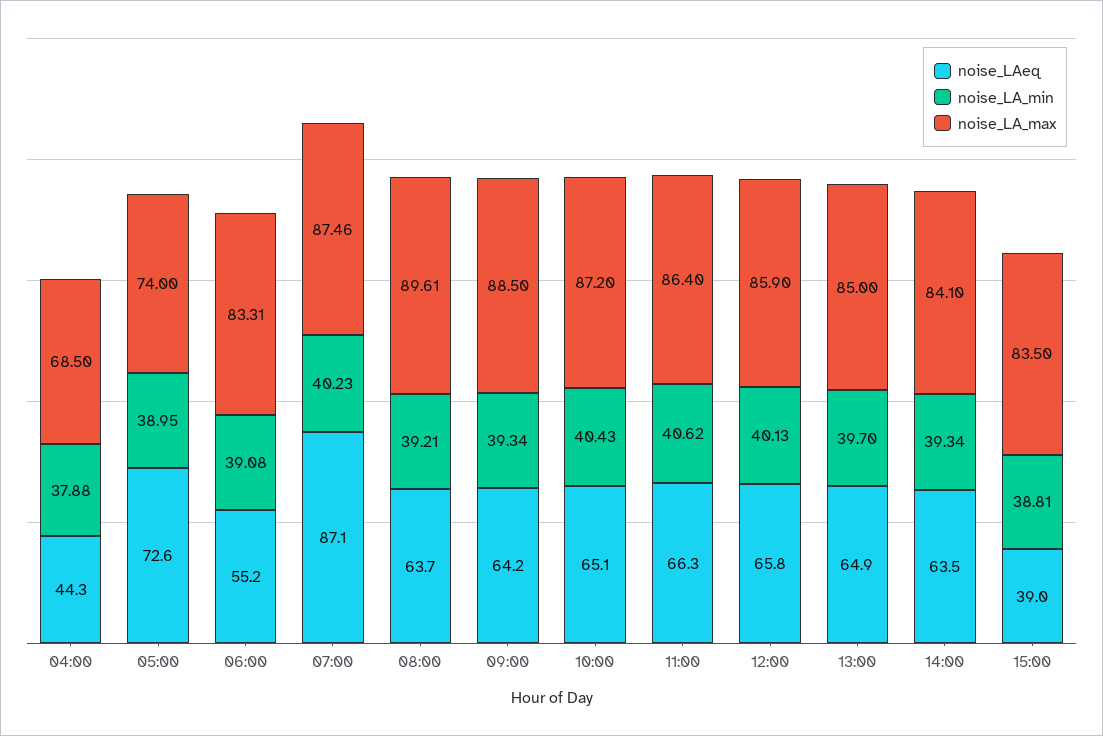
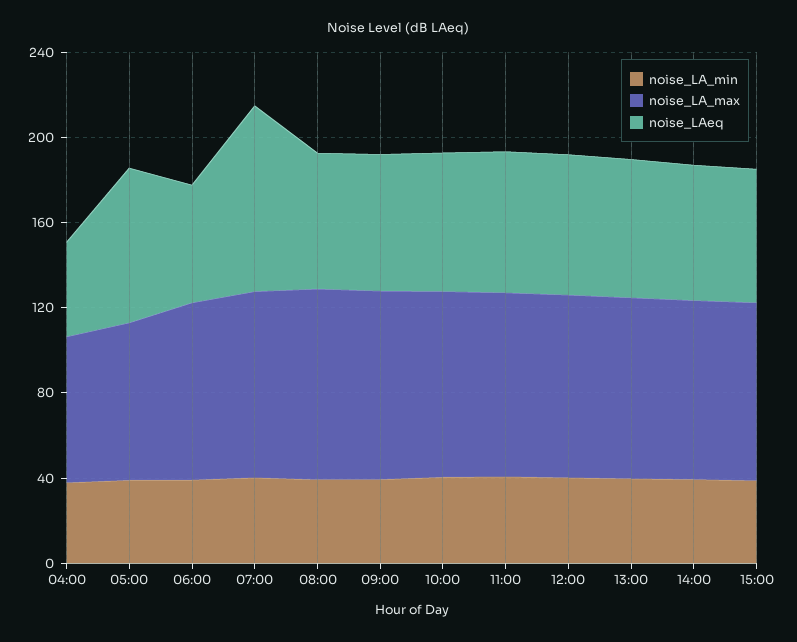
  {
    "noise_LAeq": {
      "04:00": 44.3,
      "05:00": 72.6,
      "06:00": 55.2,
      "07:00": 87.1,
      "08:00": 63.7,
      "09:00": 64.2,
      "10:00": 65.1,
      "11:00": 66.3,
      "12:00": 65.8,
      "13:00": 64.9,
      "14:00": 63.5,
-     "15:00": 39
+     "15:00": 60
    },
    "noise_LA_min": {
      "04:00": 37.88,
      "05:00": 38.95,
      "06:00": 39.08,
      "07:00": 40.23,
      "08:00": 39.21,
      "09:00": 39.34,
      "10:00": 40.43,
      "11:00": 40.62,
      "12:00": 40.13,
      "13:00": 39.7,
      "14:00": 39.34,
      "15:00": 38.81
    },
    "noise_LA_max": {
      "04:00": 68.5,
      "05:00": 74,
      "06:00": 83.31,
      "07:00": 87.46,
      "08:00": 89.61,
      "09:00": 88.5,
      "10:00": 87.2,
      "11:00": 86.4,
      "12:00": 85.9,
      "13:00": 85,
      "14:00": 84.1,
      "15:00": 83.5
    }
  }

